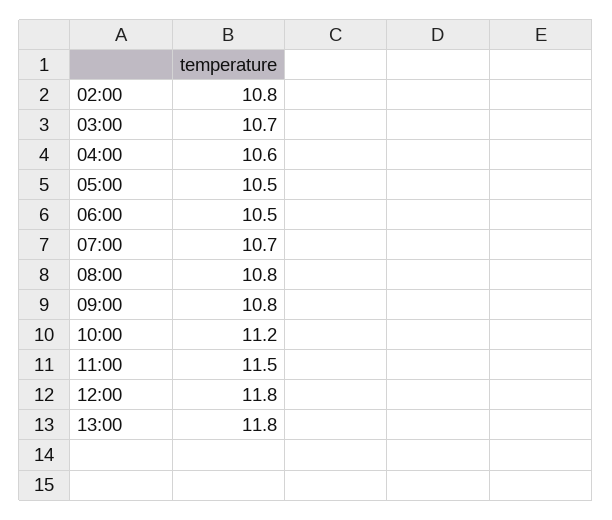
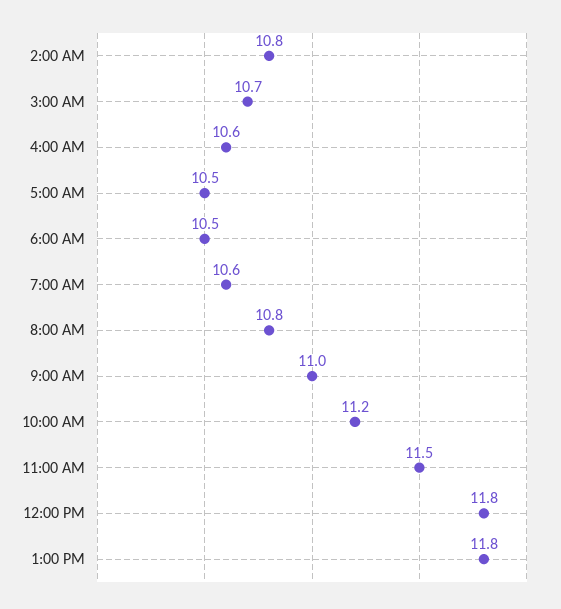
  {
    "02:00": 10.8,
    "03:00": 10.7,
    "04:00": 10.6,
    "05:00": 10.5,
    "06:00": 10.5,
-   "07:00": 10.7,
+   "07:00": 10.6,
    "08:00": 10.8,
-   "09:00": 10.8,
+   "09:00": 11,
    "10:00": 11.2,
    "11:00": 11.5,
    "12:00": 11.8,
    "13:00": 11.8
  }

